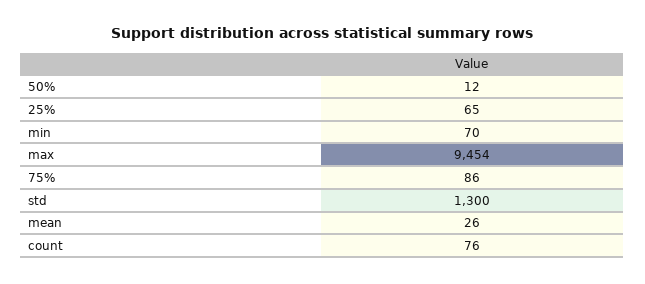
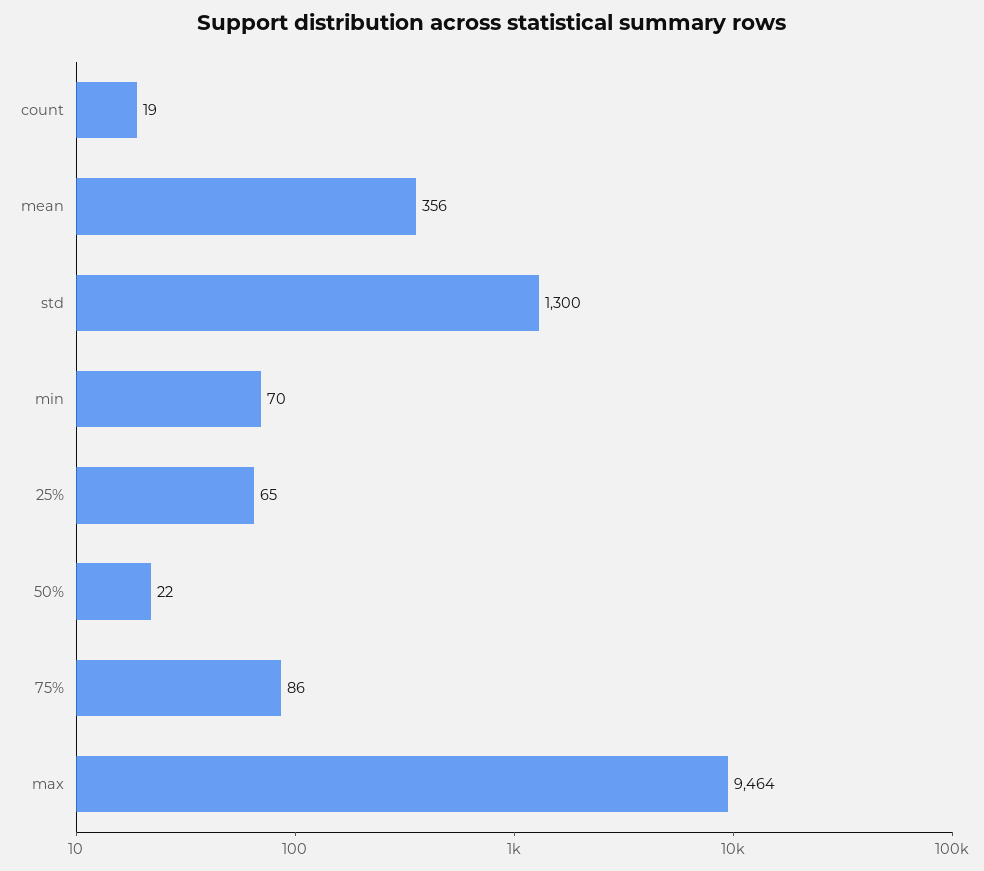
  {
-   "50%": 12,
+   "50%": 22,
    "25%": 65,
    "min": 70,
-   "max": 9454,
+   "max": 9464,
    "75%": 86,
    "std": 1300,
-   "mean": 26,
+   "mean": 356,
-   "count": 76
+   "count": 19
  }

